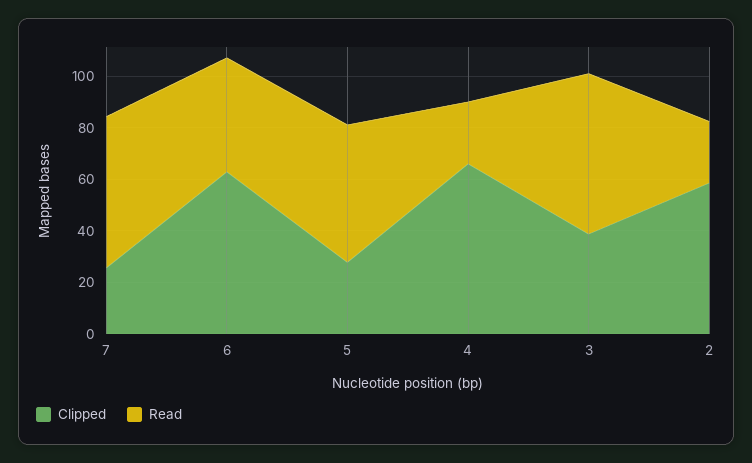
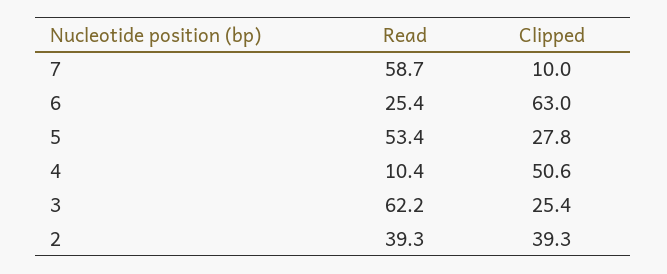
  {
    "Clipped": {
-     "7": 25,
+     "7": 10,
      "6": 63,
      "5": 27.8,
-     "4": 65,
+     "4": 50.6,
-     "3": 40,
+     "3": 25.4,
-     "2": 60
+     "2": 39.3
    },
    "Read": {
      "7": 58.7,
-     "6": 45,
+     "6": 25.4,
      "5": 53.4,
-     "4": 25,
+     "4": 10.4,
      "3": 62.2,
-     "2": 25
+     "2": 39.3
    }
  }

